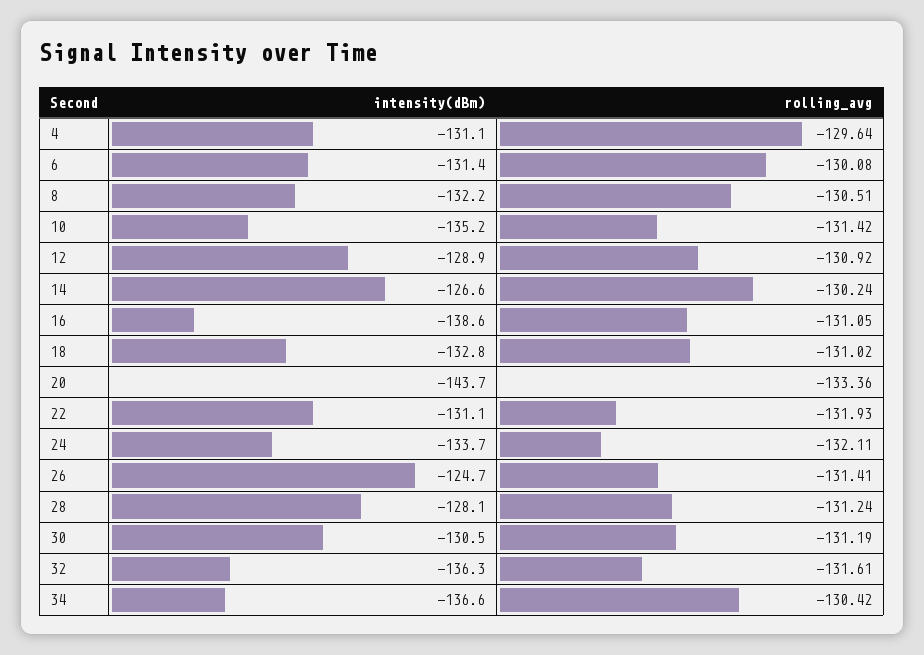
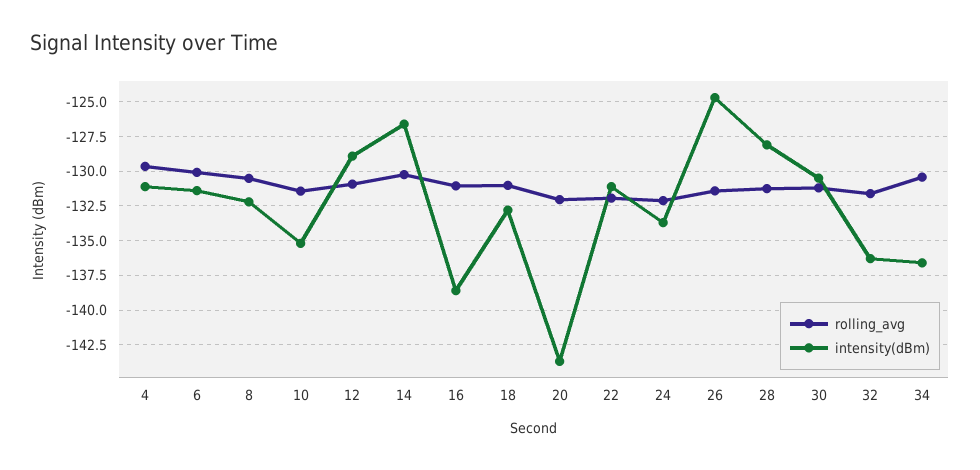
  {
    "intensity(dBm)": {
      "4": -131.1,
      "6": -131.4,
      "8": -132.2,
      "10": -135.2,
      "12": -128.9,
      "14": -126.6,
      "16": -138.6,
      "18": -132.8,
      "20": -143.7,
      "22": -131.1,
      "24": -133.7,
      "26": -124.7,
      "28": -128.1,
      "30": -130.5,
      "32": -136.3,
      "34": -136.6
    },
    "rolling_avg": {
      "4": -129.64,
      "6": -130.08,
      "8": -130.51,
      "10": -131.42,
      "12": -130.92,
      "14": -130.24,
      "16": -131.05,
      "18": -131.02,
-     "20": -133.36,
+     "20": -132,
      "22": -131.93,
      "24": -132.11,
      "26": -131.41,
      "28": -131.24,
      "30": -131.19,
      "32": -131.61,
      "34": -130.42
    }
  }

